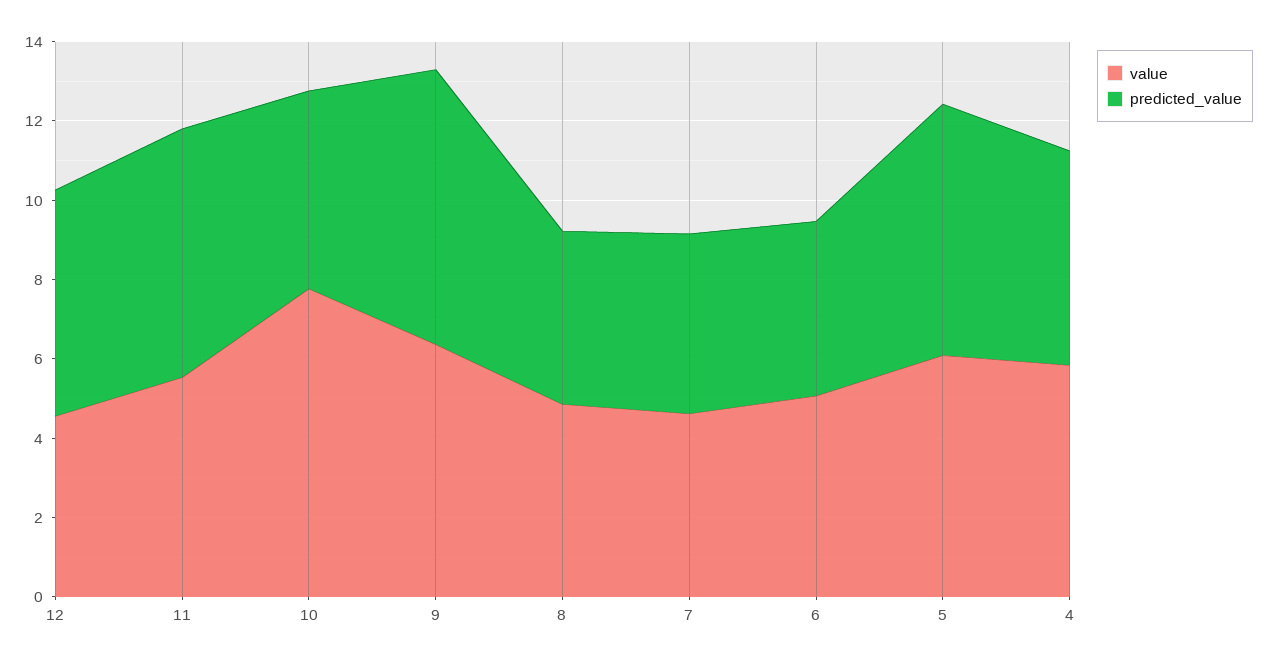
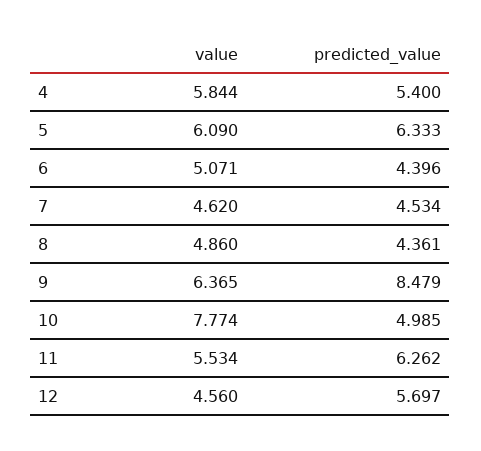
  {
    "value": {
      "12": 4.56,
      "11": 5.534,
      "10": 7.774,
      "9": 6.365,
      "8": 4.86,
      "7": 4.62,
      "6": 5.071,
      "5": 6.09,
      "4": 5.844
    },
    "predicted_value": {
      "12": 5.697,
      "11": 6.262,
      "10": 4.985,
-     "9": 7,
+     "9": 8.479,
      "8": 4.361,
      "7": 4.534,
      "6": 4.396,
      "5": 6.333,
      "4": 5.4
    }
  }

